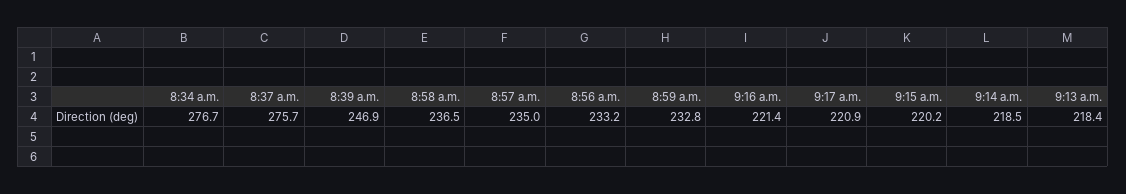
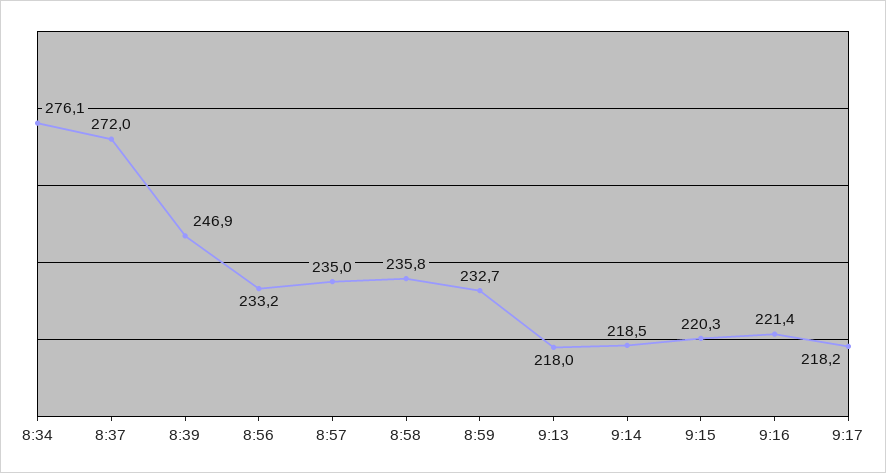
  {
-   "8:34 a.m.": 276.7,
+   "8:34 a.m.": 276.1,
-   "8:37 a.m.": 275.7,
+   "8:37 a.m.": 272,
    "8:39 a.m.": 246.9,
-   "8:58 a.m.": 236.5,
+   "8:58 a.m.": 235.8,
    "8:57 a.m.": 235,
    "8:56 a.m.": 233.2,
-   "8:59 a.m.": 232.8,
+   "8:59 a.m.": 232.7,
    "9:16 a.m.": 221.4,
-   "9:17 a.m.": 220.9,
+   "9:17 a.m.": 218.2,
-   "9:15 a.m.": 220.2,
+   "9:15 a.m.": 220.3,
    "9:14 a.m.": 218.5,
-   "9:13 a.m.": 218.4
+   "9:13 a.m.": 218
  }

